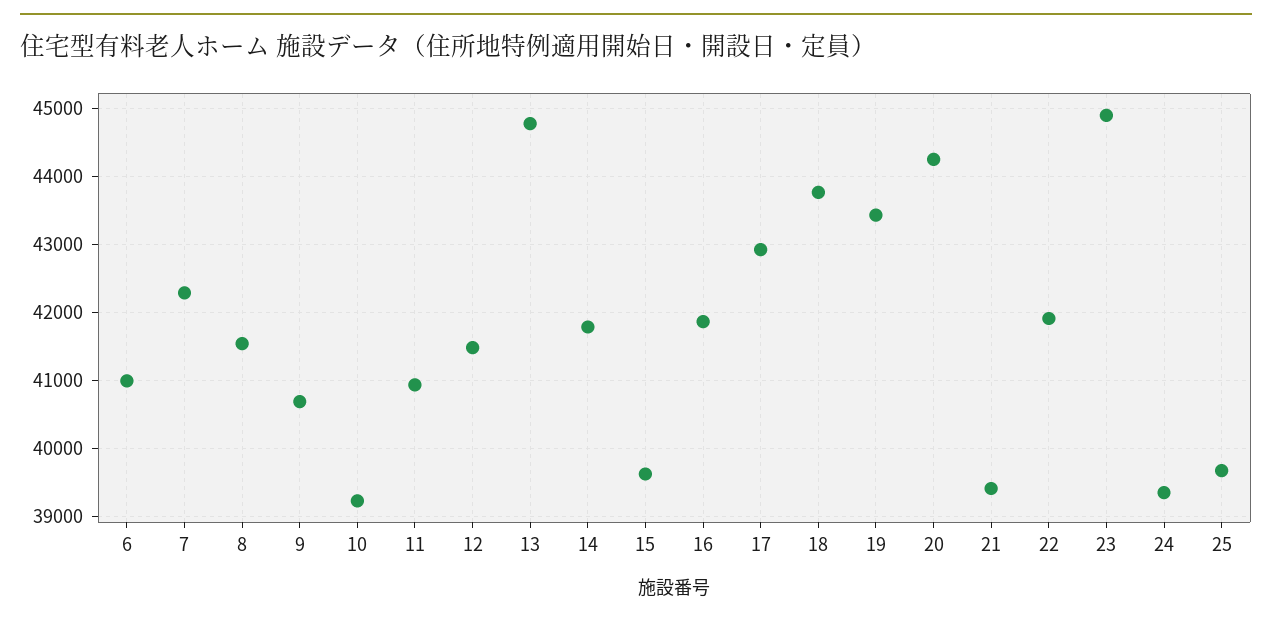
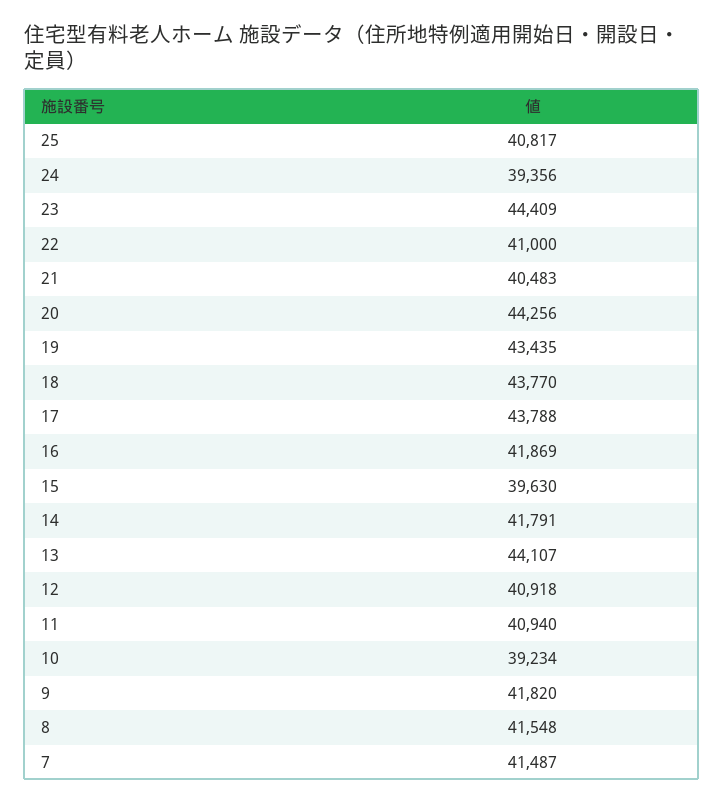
  {
-   "6": 41000,
-   "7": 42300,
+   "7": 41487,
    "8": 41548,
-   "9": 40700,
+   "9": 41820,
    "10": 39234,
    "11": 40940,
-   "12": 41500,
+   "12": 40918,
-   "13": 44800,
+   "13": 44107,
    "14": 41791,
    "15": 39630,
    "16": 41869,
-   "17": 42900,
+   "17": 43788,
    "18": 43770,
    "19": 43435,
    "20": 44256,
-   "21": 39400,
+   "21": 40483,
-   "22": 41900,
+   "22": 41000,
-   "23": 44900,
+   "23": 44409,
    "24": 39356,
-   "25": 39700
+   "25": 40817
  }

